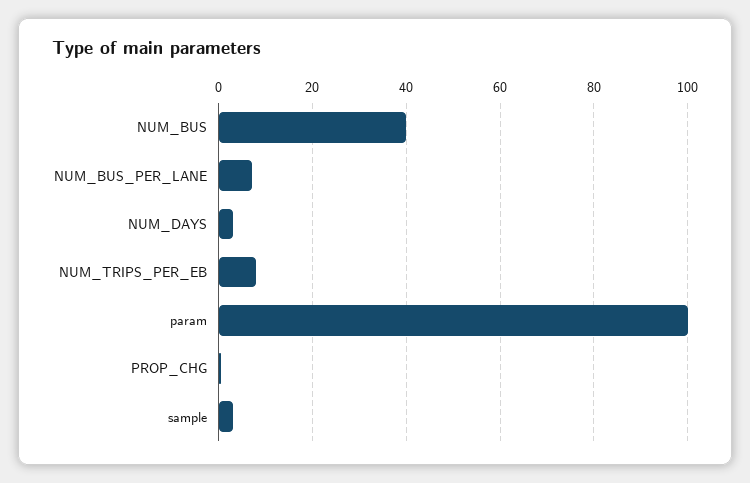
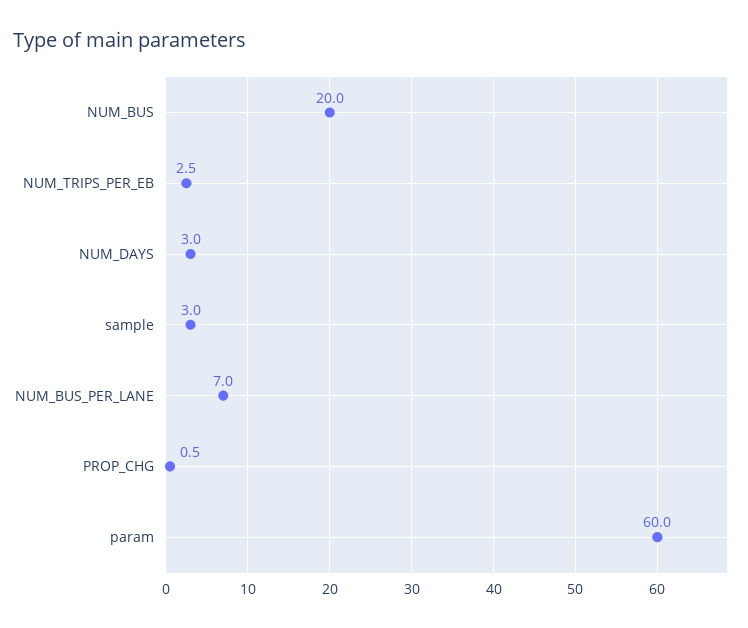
  {
-   "NUM_BUS": 40,
+   "NUM_BUS": 20,
    "NUM_BUS_PER_LANE": 7,
    "NUM_DAYS": 3,
-   "NUM_TRIPS_PER_EB": 8,
+   "NUM_TRIPS_PER_EB": 2.5,
-   "param": 100,
+   "param": 60,
    "PROP_CHG": 0.5,
    "sample": 3
  }

